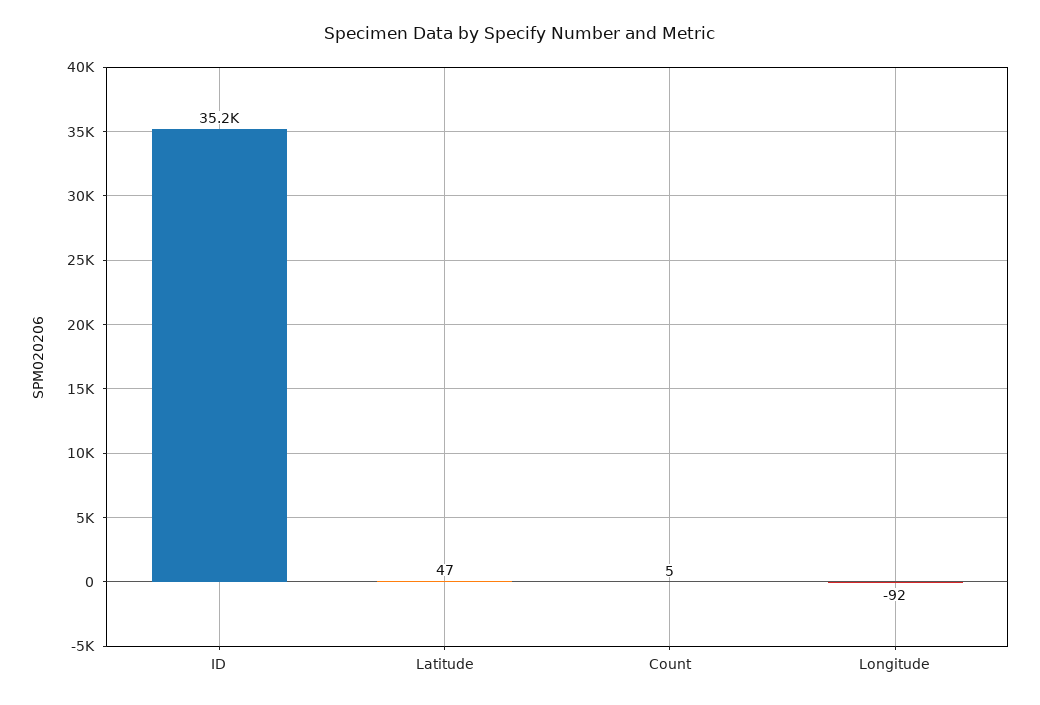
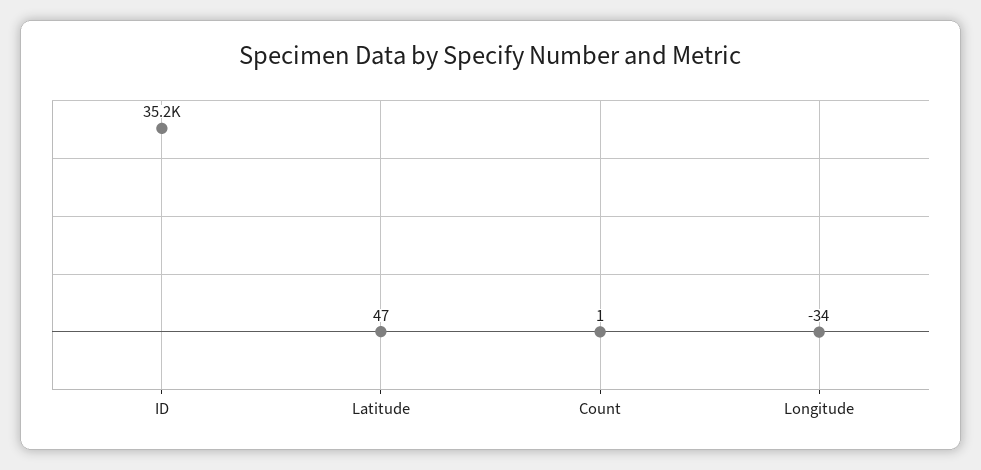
  {
    "ID": 35200,
    "Latitude": 47,
-   "Count": 5,
+   "Count": 1,
-   "Longitude": -92
+   "Longitude": -34
  }

